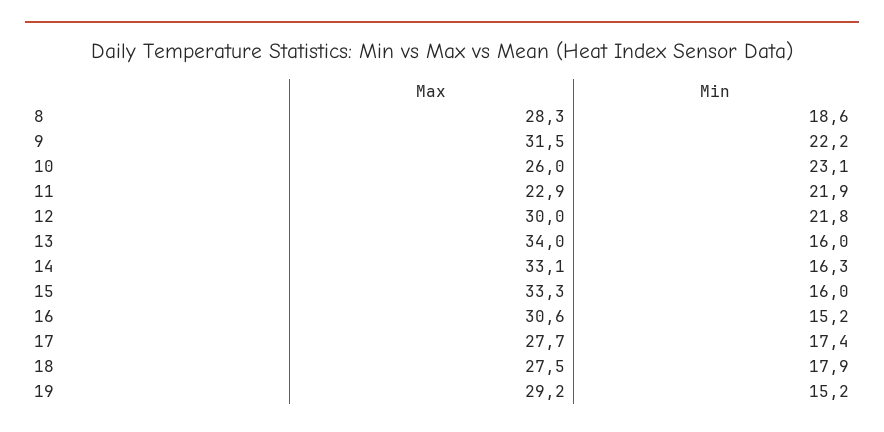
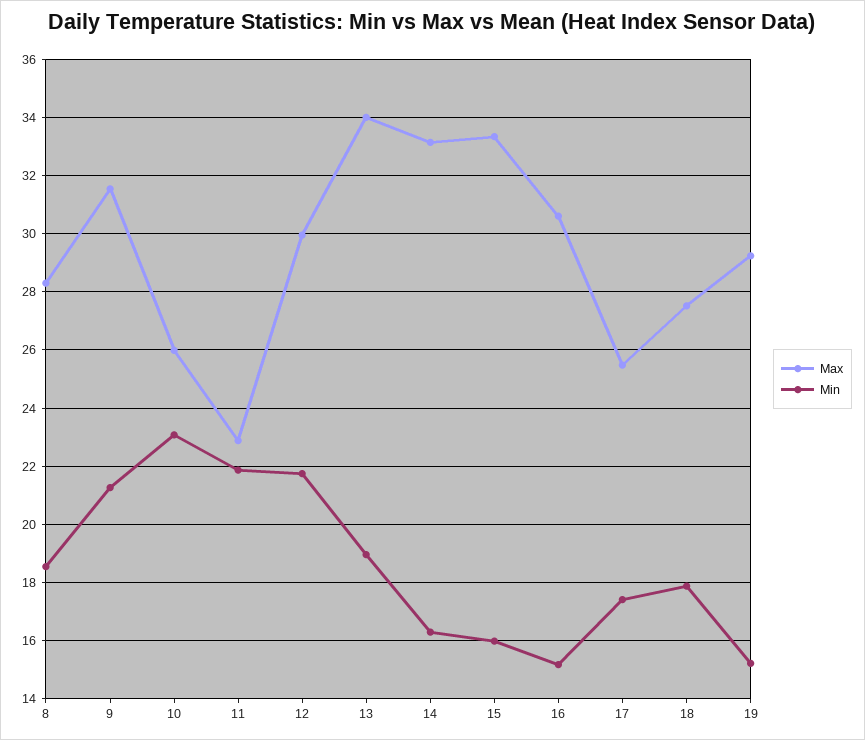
  {
    "Max": {
      "8": 28.3,
      "9": 31.5,
      "10": 26,
      "11": 22.9,
      "12": 30,
      "13": 34,
      "14": 33.1,
      "15": 33.3,
      "16": 30.6,
-     "17": 27.7,
+     "17": 25.5,
      "18": 27.5,
      "19": 29.2
    },
    "Min": {
      "8": 18.6,
-     "9": 22.2,
+     "9": 21.25,
      "10": 23.1,
      "11": 21.9,
      "12": 21.8,
-     "13": 16,
+     "13": 19,
      "14": 16.3,
      "15": 16,
      "16": 15.2,
      "17": 17.4,
      "18": 17.9,
      "19": 15.2
    }
  }

